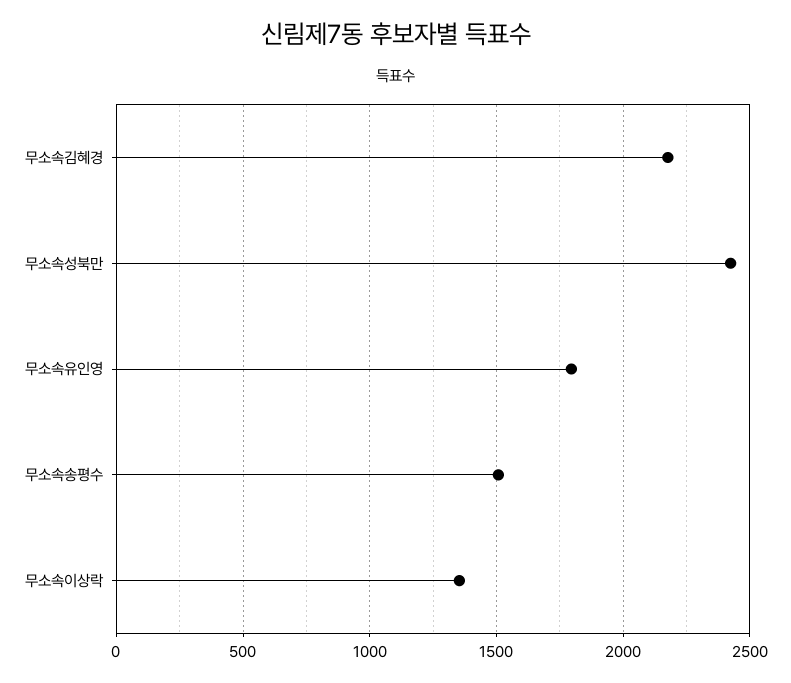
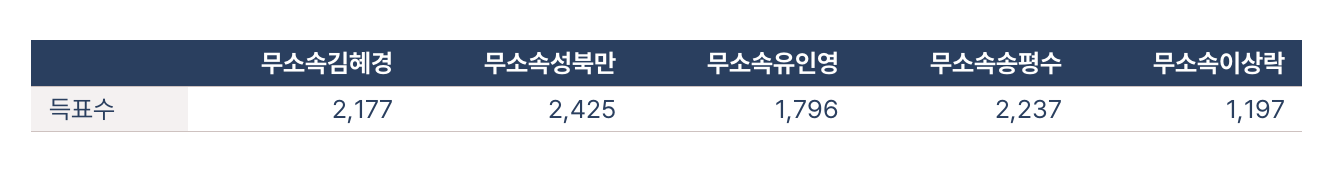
  {
    "무소속김혜경": 2177,
    "무소속성북만": 2425,
    "무소속유인영": 1796,
-   "무소속송평수": 1500,
+   "무소속송평수": 2237,
-   "무소속이상락": 1350
+   "무소속이상락": 1197
  }

